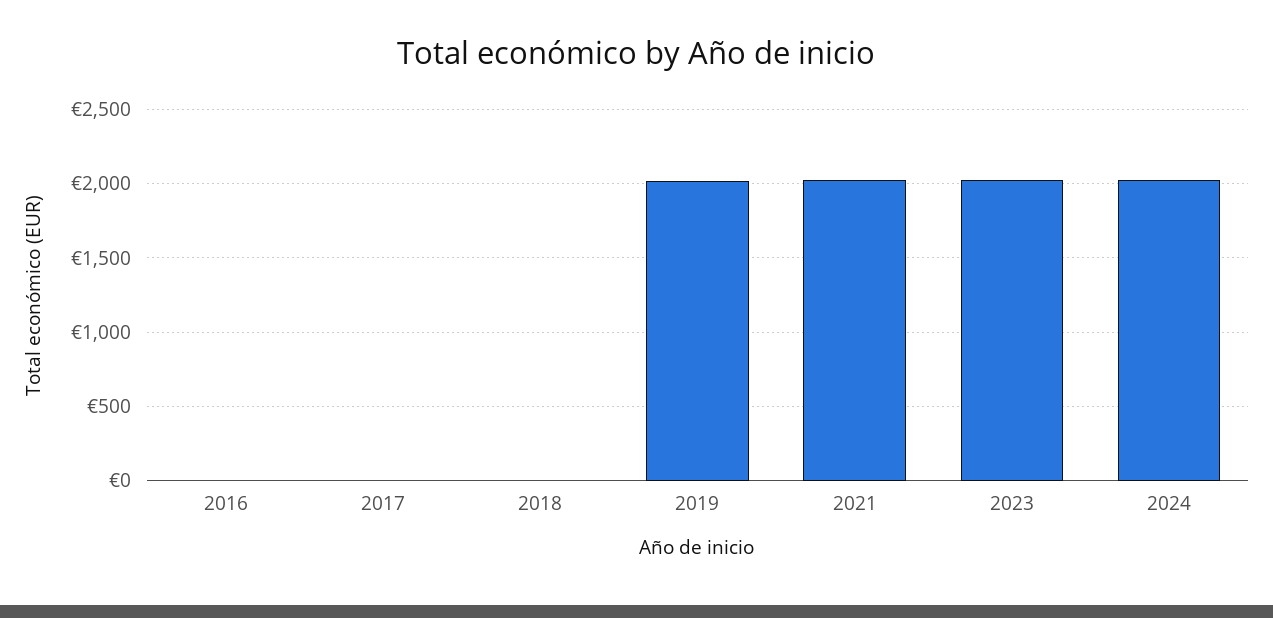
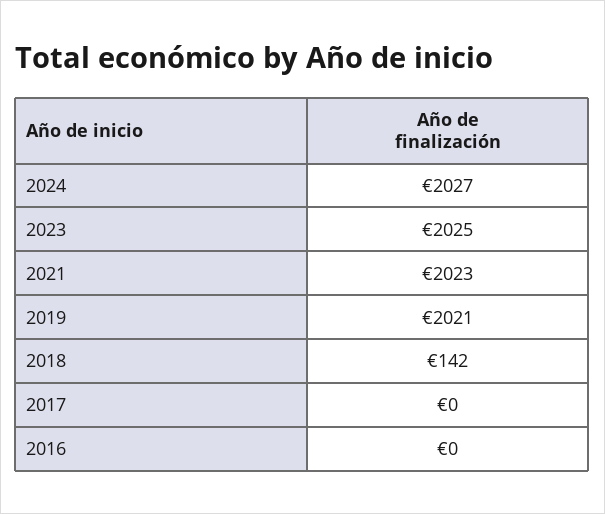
  {
    "2016": 0,
    "2017": 0,
-   "2018": 0,
+   "2018": 142,
    "2019": 2021,
    "2021": 2023,
    "2023": 2025,
    "2024": 2027
  }

